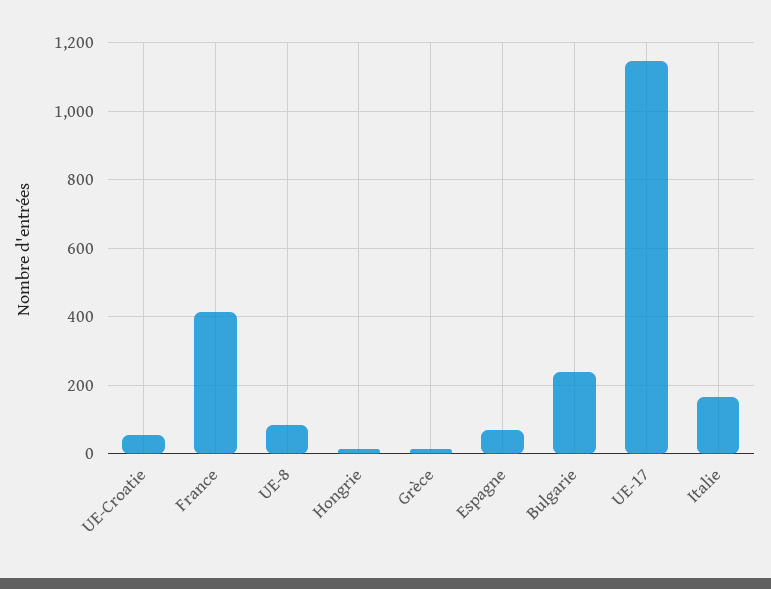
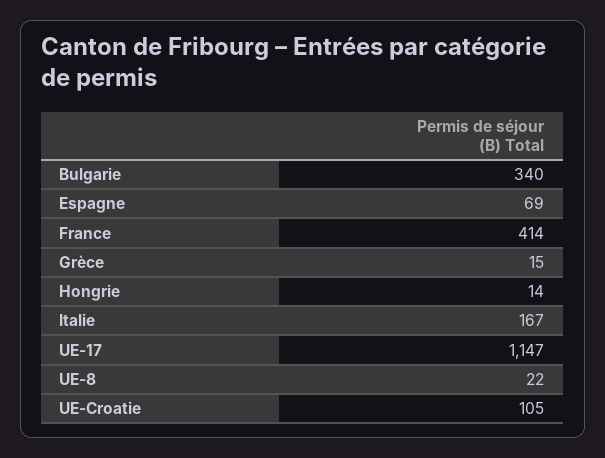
  {
-   "UE-Croatie": 60,
+   "UE-Croatie": 105,
    "France": 414,
-   "UE-8": 80,
+   "UE-8": 22,
    "Hongrie": 14,
    "Grèce": 15,
    "Espagne": 69,
-   "Bulgarie": 240,
+   "Bulgarie": 340,
    "UE-17": 1147,
    "Italie": 167
  }

